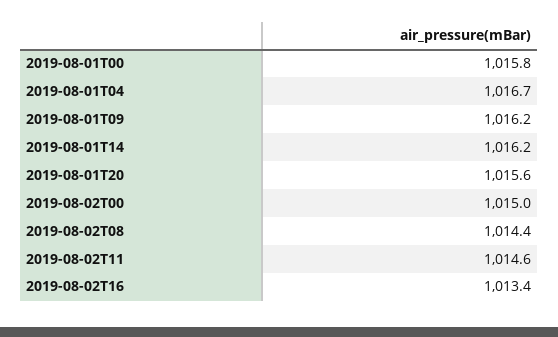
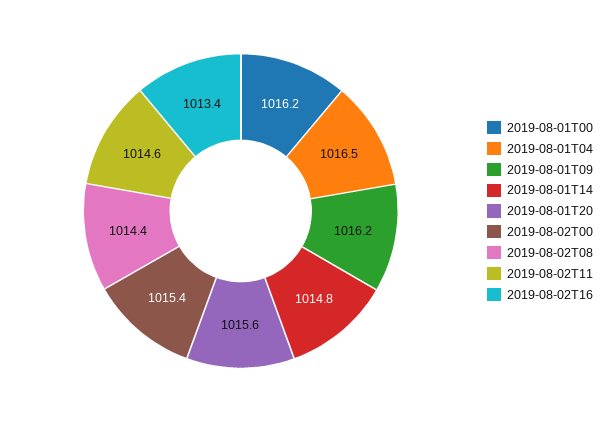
  {
-   "2019-08-01T00": 1015.8,
+   "2019-08-01T00": 1016.2,
-   "2019-08-01T04": 1016.7,
+   "2019-08-01T04": 1016.5,
    "2019-08-01T09": 1016.2,
-   "2019-08-01T14": 1016.2,
+   "2019-08-01T14": 1014.8,
    "2019-08-01T20": 1015.6,
-   "2019-08-02T00": 1015,
+   "2019-08-02T00": 1015.4,
    "2019-08-02T08": 1014.4,
    "2019-08-02T11": 1014.6,
    "2019-08-02T16": 1013.4
  }

